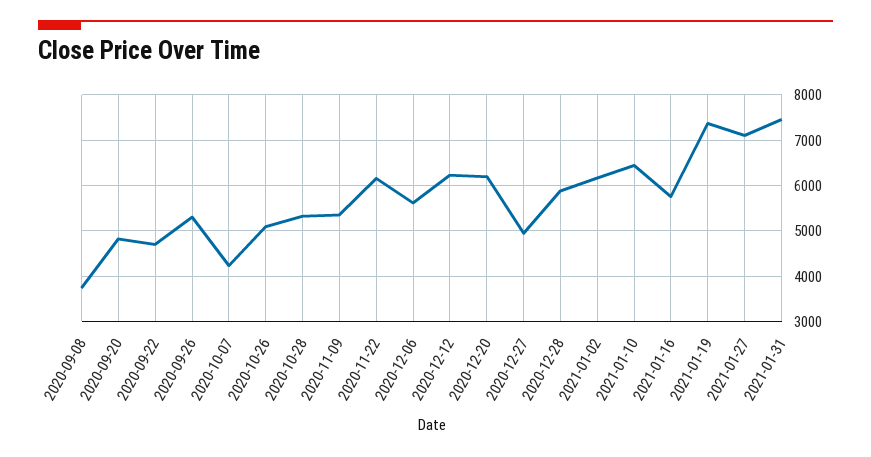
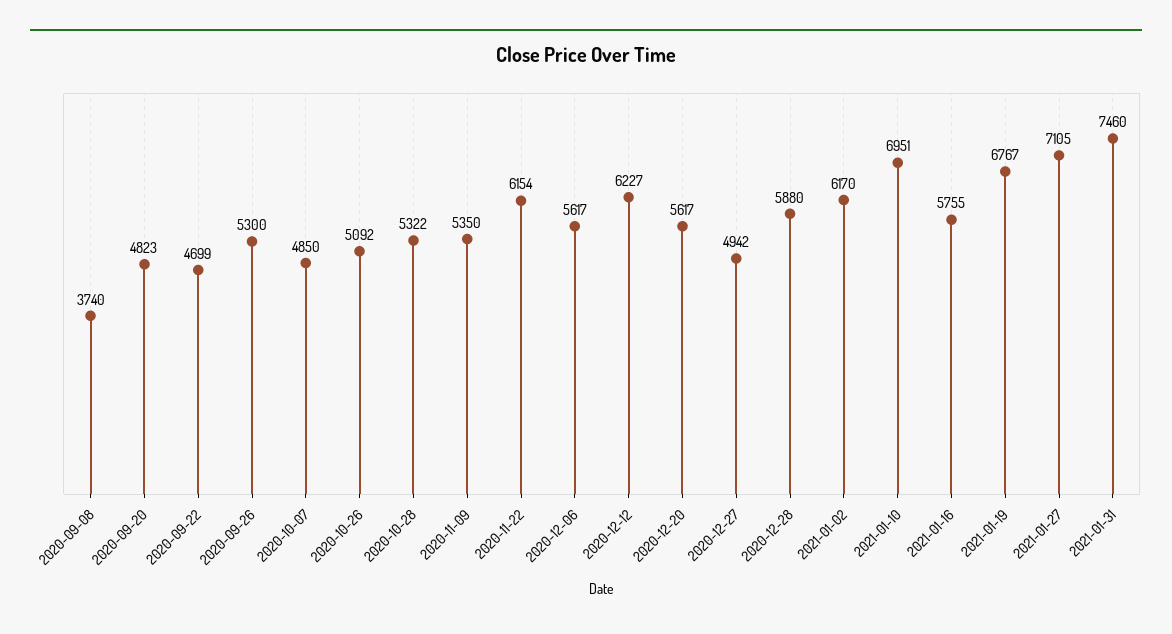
  {
    "2020-09-08": 3740,
    "2020-09-20": 4823,
    "2020-09-22": 4699,
    "2020-09-26": 5300,
-   "2020-10-07": 4200,
+   "2020-10-07": 4850,
    "2020-10-26": 5092,
    "2020-10-28": 5322,
    "2020-11-09": 5350,
    "2020-11-22": 6154,
    "2020-12-06": 5617,
    "2020-12-12": 6227,
-   "2020-12-20": 6200,
+   "2020-12-20": 5617,
    "2020-12-27": 4942,
    "2020-12-28": 5880,
    "2021-01-02": 6170,
-   "2021-01-10": 6400,
+   "2021-01-10": 6951,
    "2021-01-16": 5755,
-   "2021-01-19": 7400,
+   "2021-01-19": 6767,
    "2021-01-27": 7105,
    "2021-01-31": 7460
  }

